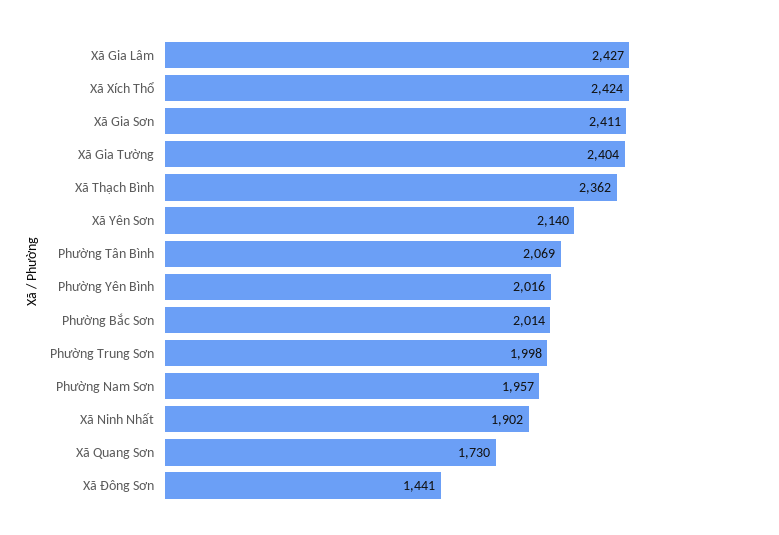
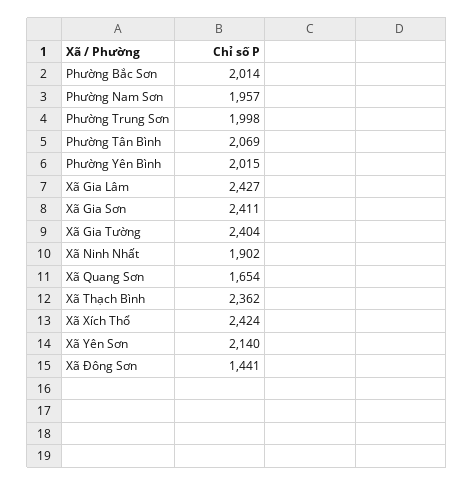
  {
    "Xã Gia Lâm": 2427,
    "Xã Xích Thổ": 2424,
    "Xã Gia Sơn": 2411,
    "Xã Gia Tường": 2404,
    "Xã Thạch Bình": 2362,
    "Xã Yên Sơn": 2140,
    "Phường Tân Bình": 2069,
-   "Phường Yên Bình": 2016,
+   "Phường Yên Bình": 2015,
    "Phường Bắc Sơn": 2014,
    "Phường Trung Sơn": 1998,
    "Phường Nam Sơn": 1957,
    "Xã Ninh Nhất": 1902,
-   "Xã Quang Sơn": 1730,
+   "Xã Quang Sơn": 1654,
    "Xã Đông Sơn": 1441
  }

